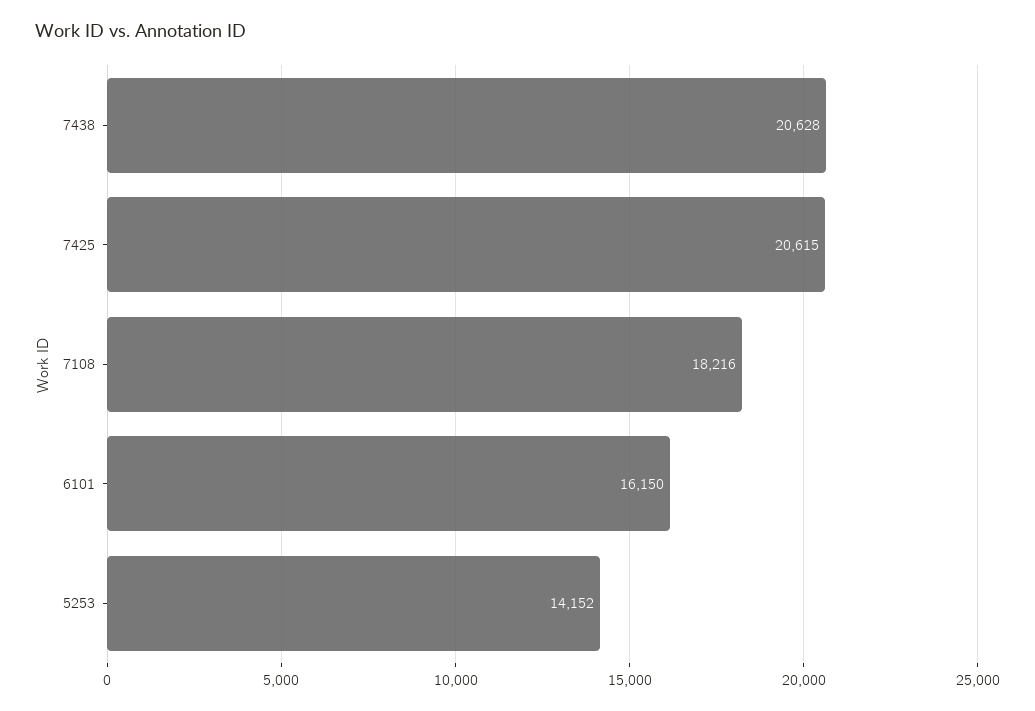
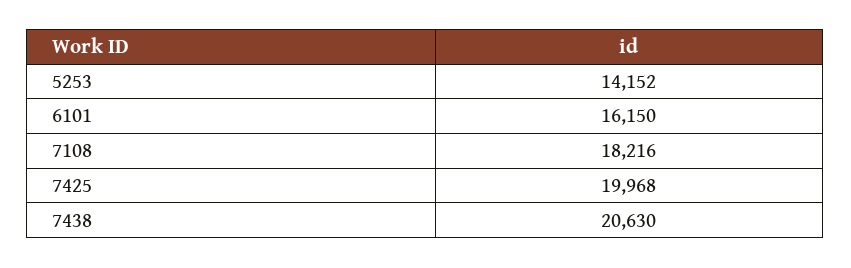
  {
-   "7438": 20628,
+   "7438": 20630,
-   "7425": 20615,
+   "7425": 19968,
    "7108": 18216,
    "6101": 16150,
    "5253": 14152
  }

